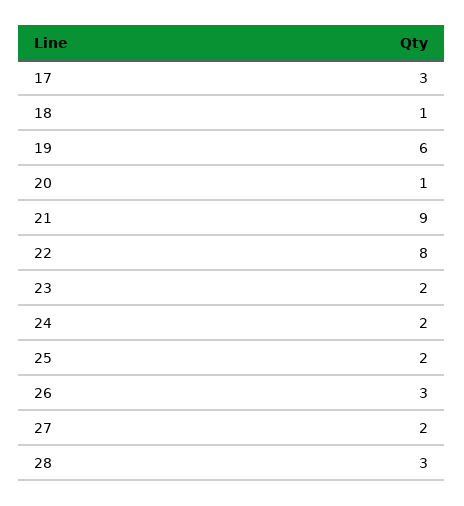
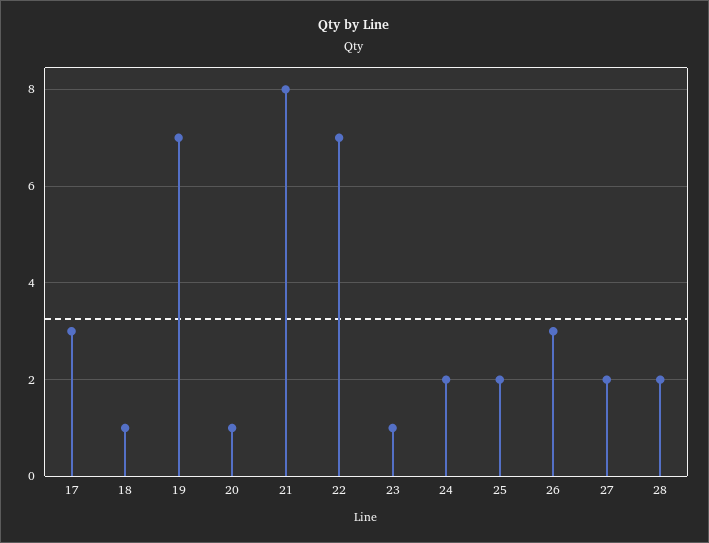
  {
    "17": 3,
    "18": 1,
-   "19": 6,
+   "19": 7,
    "20": 1,
-   "21": 9,
+   "21": 8,
-   "22": 8,
+   "22": 7,
-   "23": 2,
+   "23": 1,
    "24": 2,
    "25": 2,
    "26": 3,
    "27": 2,
-   "28": 3
+   "28": 2
  }

